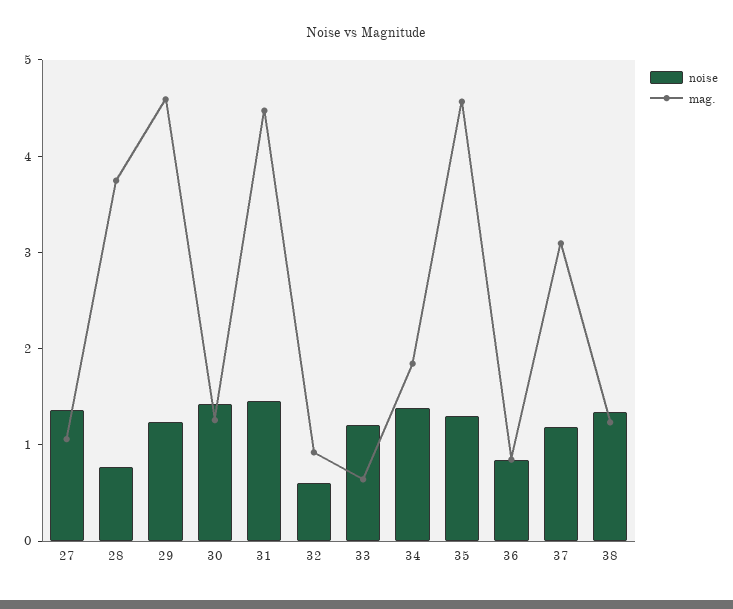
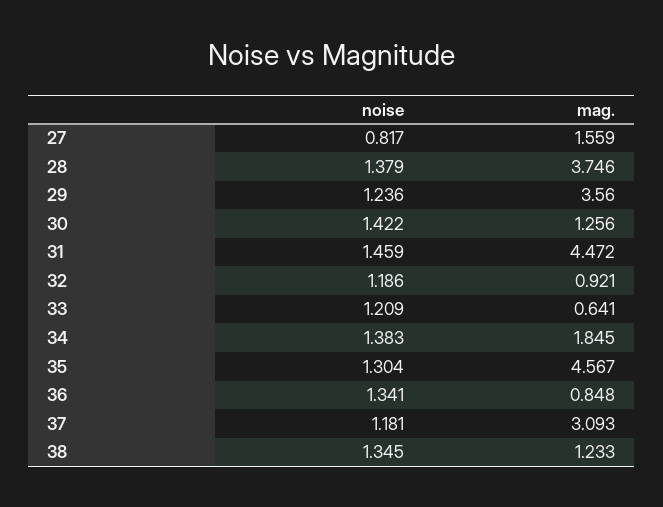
  {
    "noise": {
-     "27": 1.4,
+     "27": 0.817,
-     "28": 0.8,
+     "28": 1.379,
      "29": 1.236,
      "30": 1.422,
      "31": 1.459,
-     "32": 0.6,
+     "32": 1.186,
      "33": 1.209,
      "34": 1.383,
      "35": 1.304,
-     "36": 0.8,
+     "36": 1.341,
      "37": 1.181,
      "38": 1.345
    },
    "mag.": {
-     "27": 1,
+     "27": 1.559,
      "28": 3.746,
-     "29": 4.6,
+     "29": 3.56,
      "30": 1.256,
      "31": 4.472,
      "32": 0.921,
      "33": 0.641,
      "34": 1.845,
      "35": 4.567,
      "36": 0.848,
      "37": 3.093,
      "38": 1.233
    }
  }

